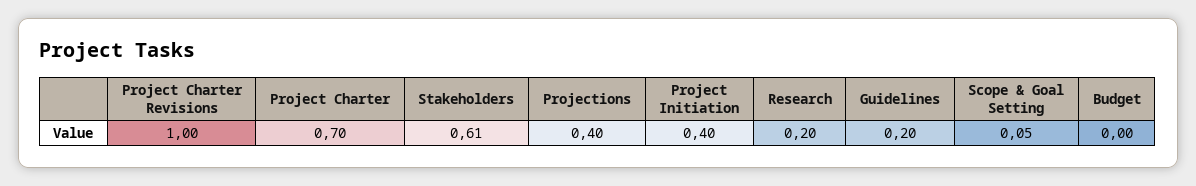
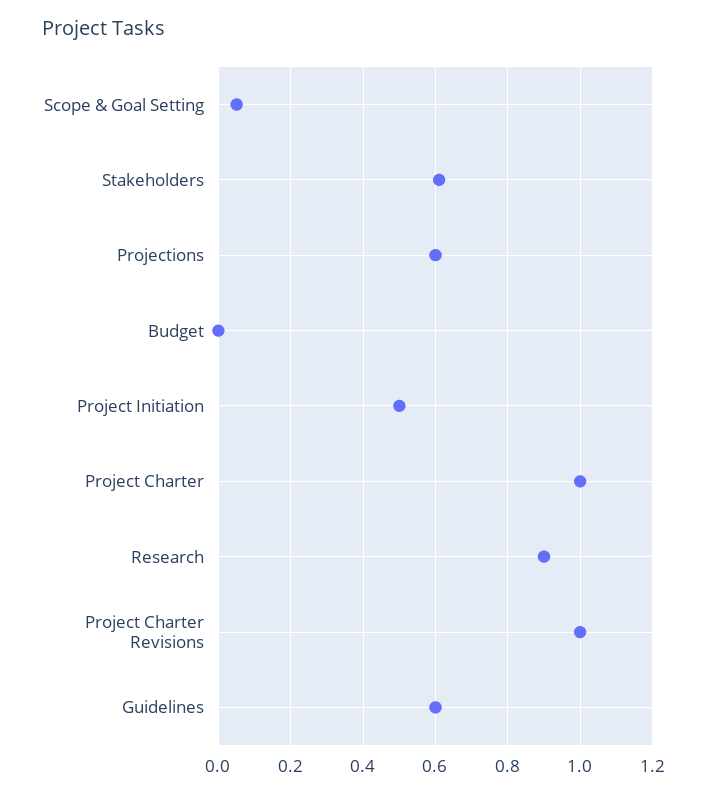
  {
    "Project Charter Revisions": 1,
-   "Project Charter": 0.7,
+   "Project Charter": 1,
    "Stakeholders": 0.61,
-   "Projections": 0.4,
+   "Projections": 0.6,
-   "Project Initiation": 0.4,
+   "Project Initiation": 0.5,
-   "Research": 0.2,
+   "Research": 0.9,
-   "Guidelines": 0.2,
+   "Guidelines": 0.6,
    "Scope & Goal Setting": 0.05,
    "Budget": 0
  }

